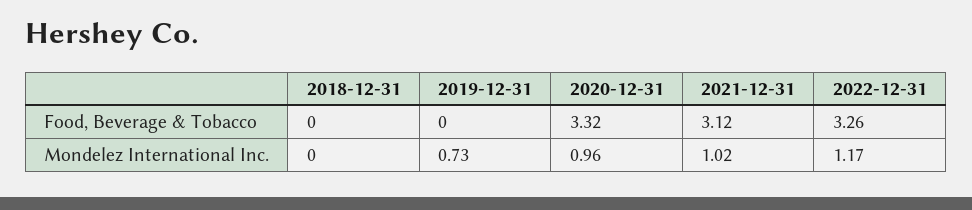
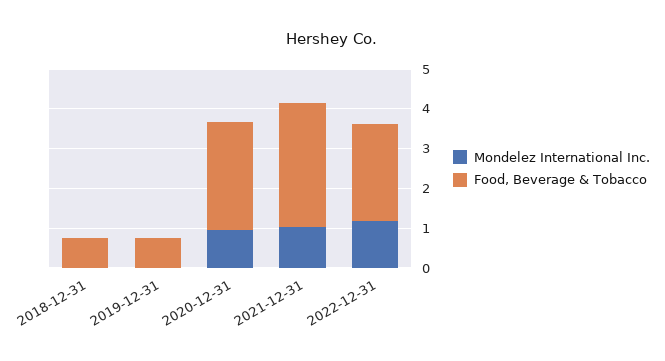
  {
    "Food, Beverage & Tobacco": {
-     "2018-12-31": 0,
+     "2018-12-31": 0.75,
-     "2019-12-31": 0,
+     "2019-12-31": 0.75,
-     "2020-12-31": 3.32,
+     "2020-12-31": 2.75,
      "2021-12-31": 3.12,
-     "2022-12-31": 3.26
+     "2022-12-31": 2.5
    },
    "Mondelez International Inc.": {
      "2018-12-31": 0,
-     "2019-12-31": 0.73,
+     "2019-12-31": 0,
      "2020-12-31": 0.96,
      "2021-12-31": 1.02,
      "2022-12-31": 1.17
    }
  }

